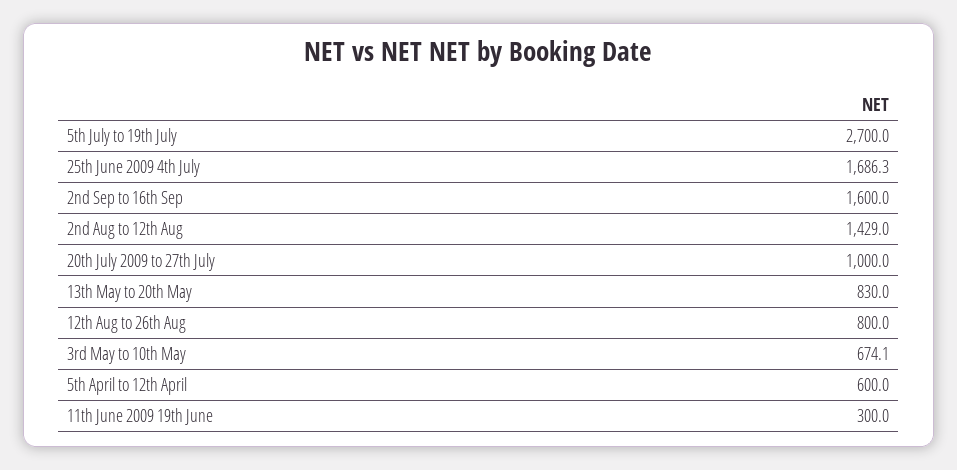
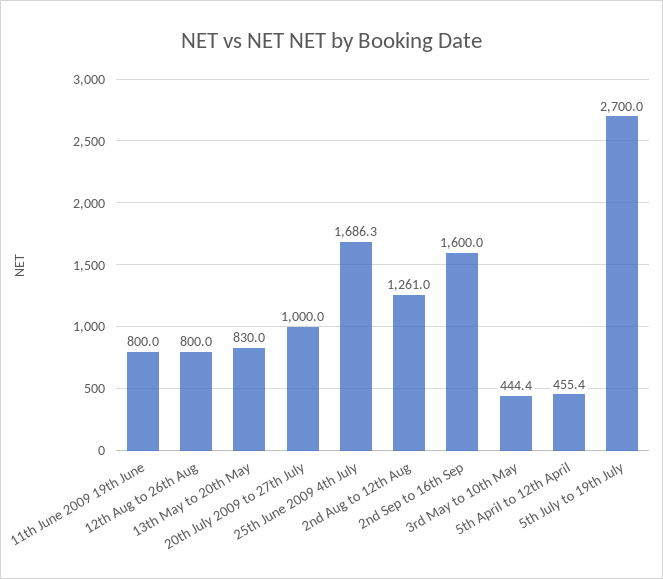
  {
    "5th July to 19th July": 2700,
    "25th June 2009 4th July": 1686.3,
    "2nd Sep to 16th Sep": 1600,
-   "2nd Aug to 12th Aug": 1429,
+   "2nd Aug to 12th Aug": 1261,
    "20th July 2009 to 27th July": 1000,
    "13th May to 20th May": 830,
    "12th Aug to 26th Aug": 800,
-   "3rd May to 10th May": 674.1,
+   "3rd May to 10th May": 444.4,
-   "5th April to 12th April": 600,
+   "5th April to 12th April": 455.4,
-   "11th June 2009 19th June": 300
+   "11th June 2009 19th June": 800
  }

